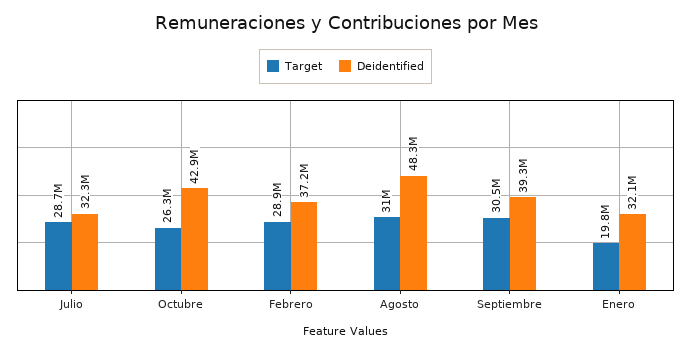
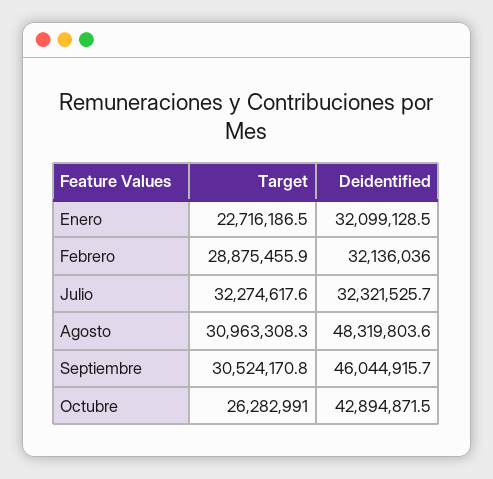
  {
    "Target": {
-     "Julio": 28700000,
+     "Julio": 32274617.6,
      "Octubre": 26282991,
      "Febrero": 28875455.9,
      "Agosto": 30963308.3,
      "Septiembre": 30524170.8,
-     "Enero": 19800000
+     "Enero": 22716186.5
    },
    "Deidentified": {
      "Julio": 32321525.7,
      "Octubre": 42894871.5,
-     "Febrero": 37200000,
+     "Febrero": 32136036,
      "Agosto": 48319803.6,
-     "Septiembre": 39300000,
+     "Septiembre": 46044915.7,
      "Enero": 32099128.5
    }
  }

